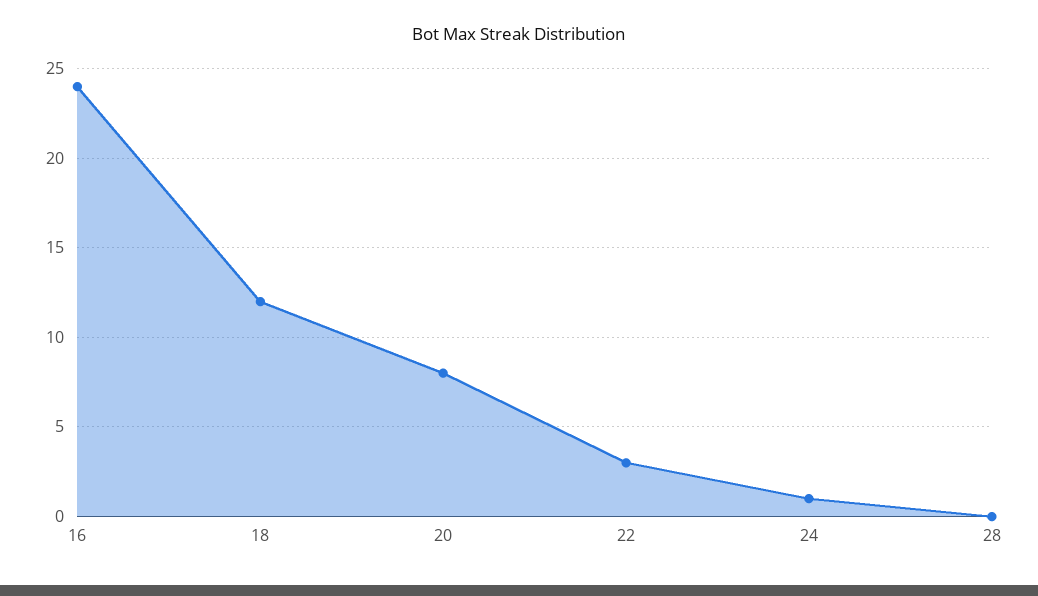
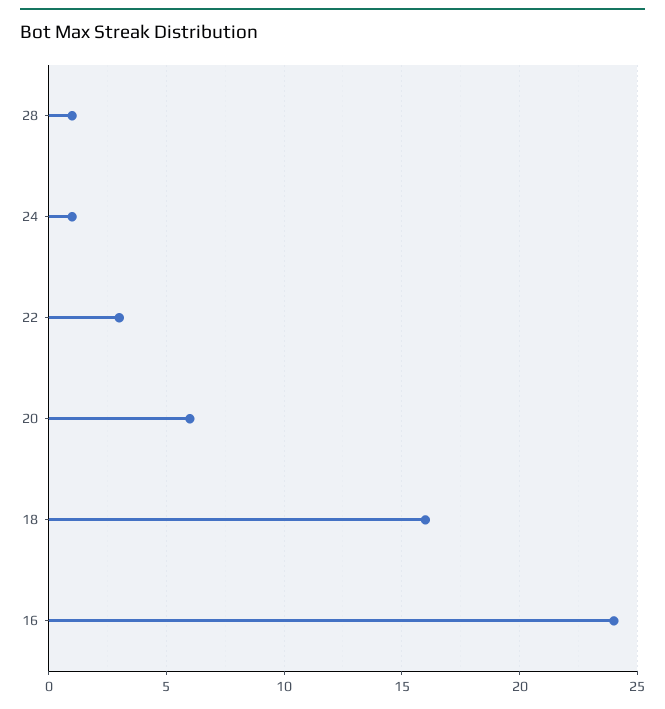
  {
    "16": 24,
-   "18": 12,
+   "18": 16,
-   "20": 8,
+   "20": 6,
    "22": 3,
    "24": 1,
-   "28": 0
+   "28": 1
  }

